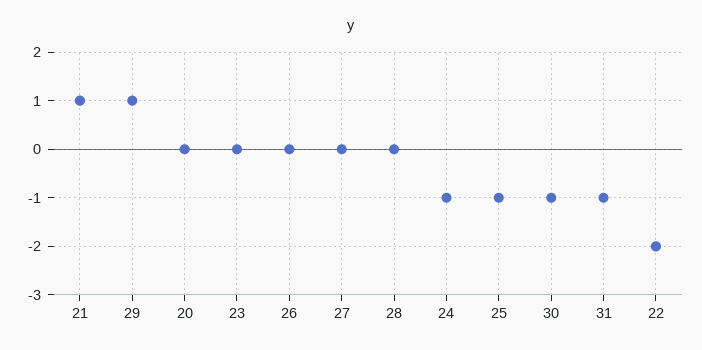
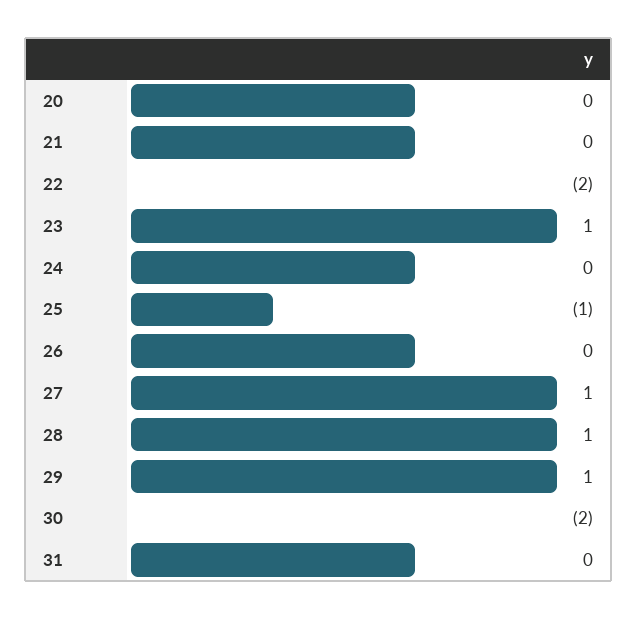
  {
-   "21": 1,
+   "21": 0,
    "29": 1,
    "20": 0,
-   "23": 0,
+   "23": 1,
    "26": 0,
-   "27": 0,
+   "27": 1,
-   "28": 0,
+   "28": 1,
-   "24": -1,
+   "24": 0,
    "25": -1,
-   "30": -1,
+   "30": -2,
-   "31": -1,
+   "31": 0,
    "22": -2
  }

